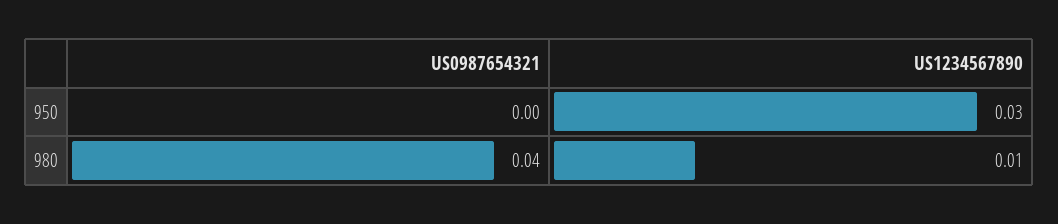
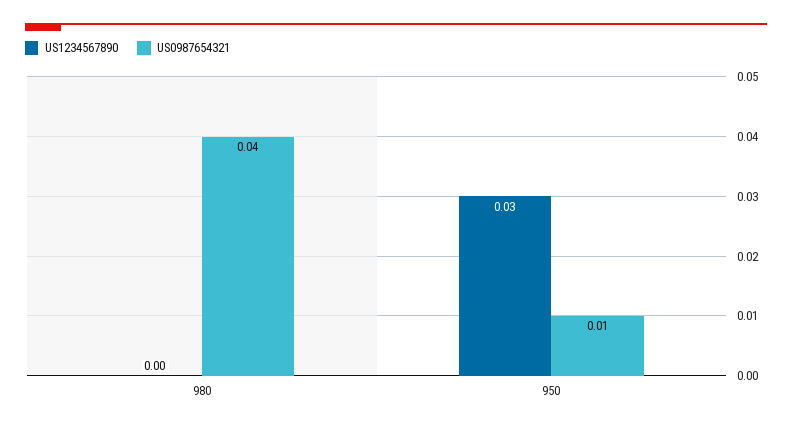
  {
    "US0987654321": {
-     "950": 0,
+     "950": 0.01,
      "980": 0.04
    },
    "US1234567890": {
      "950": 0.03,
-     "980": 0.01
+     "980": 0
    }
  }

